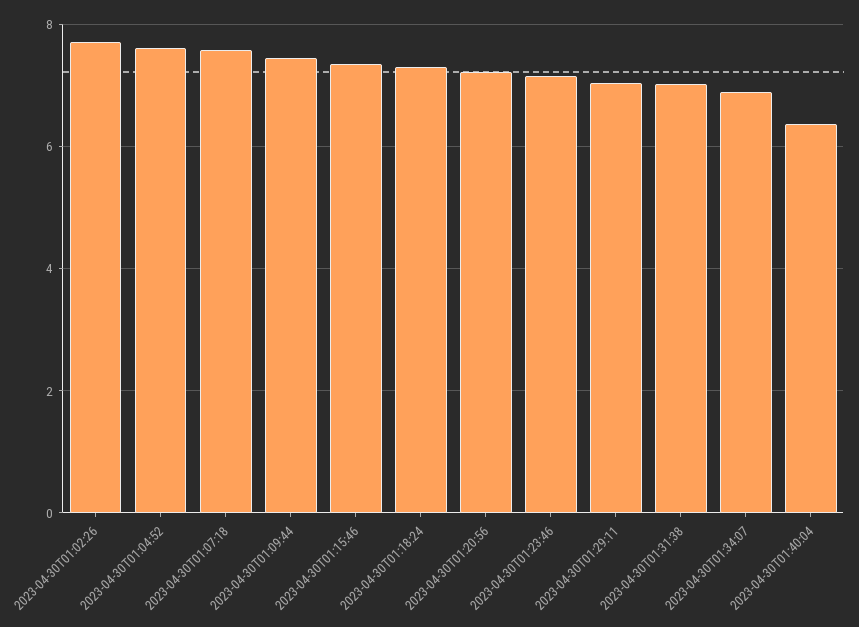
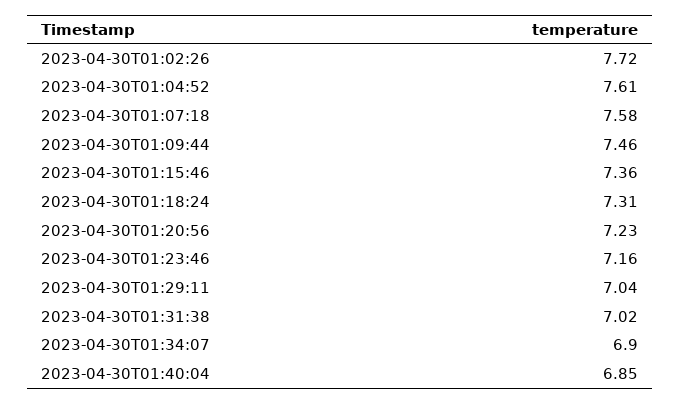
  {
    "2023-04-30T01:02:26": 7.72,
    "2023-04-30T01:04:52": 7.61,
    "2023-04-30T01:07:18": 7.58,
    "2023-04-30T01:09:44": 7.46,
    "2023-04-30T01:15:46": 7.36,
    "2023-04-30T01:18:24": 7.31,
    "2023-04-30T01:20:56": 7.23,
    "2023-04-30T01:23:46": 7.16,
    "2023-04-30T01:29:11": 7.04,
    "2023-04-30T01:31:38": 7.02,
    "2023-04-30T01:34:07": 6.9,
-   "2023-04-30T01:40:04": 6.4
+   "2023-04-30T01:40:04": 6.85
  }

